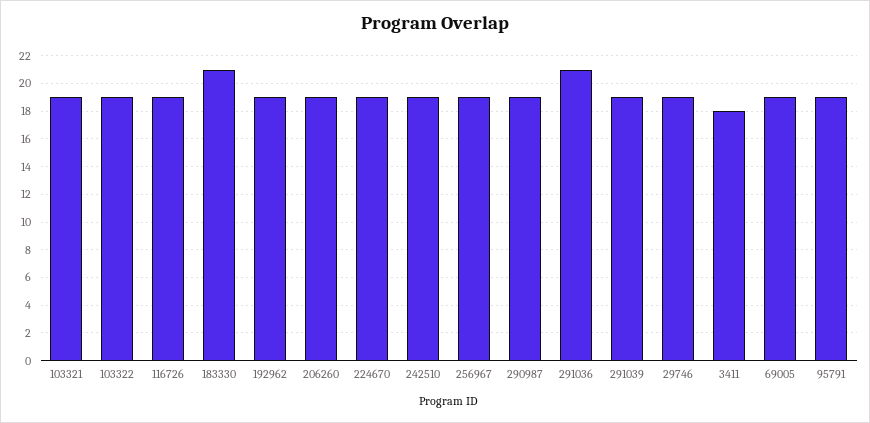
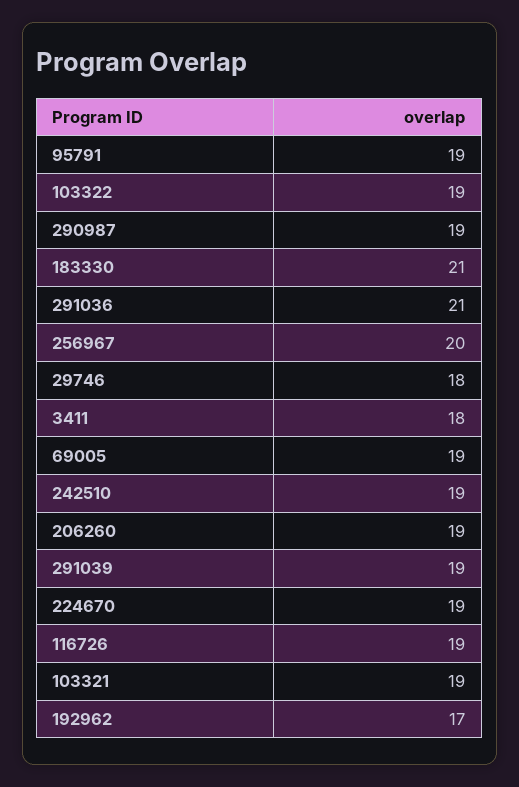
  {
    "103321": 19,
    "103322": 19,
    "116726": 19,
    "183330": 21,
-   "192962": 19,
+   "192962": 17,
    "206260": 19,
    "224670": 19,
    "242510": 19,
-   "256967": 19,
+   "256967": 20,
    "290987": 19,
    "291036": 21,
    "291039": 19,
-   "29746": 19,
+   "29746": 18,
    "3411": 18,
    "69005": 19,
    "95791": 19
  }

